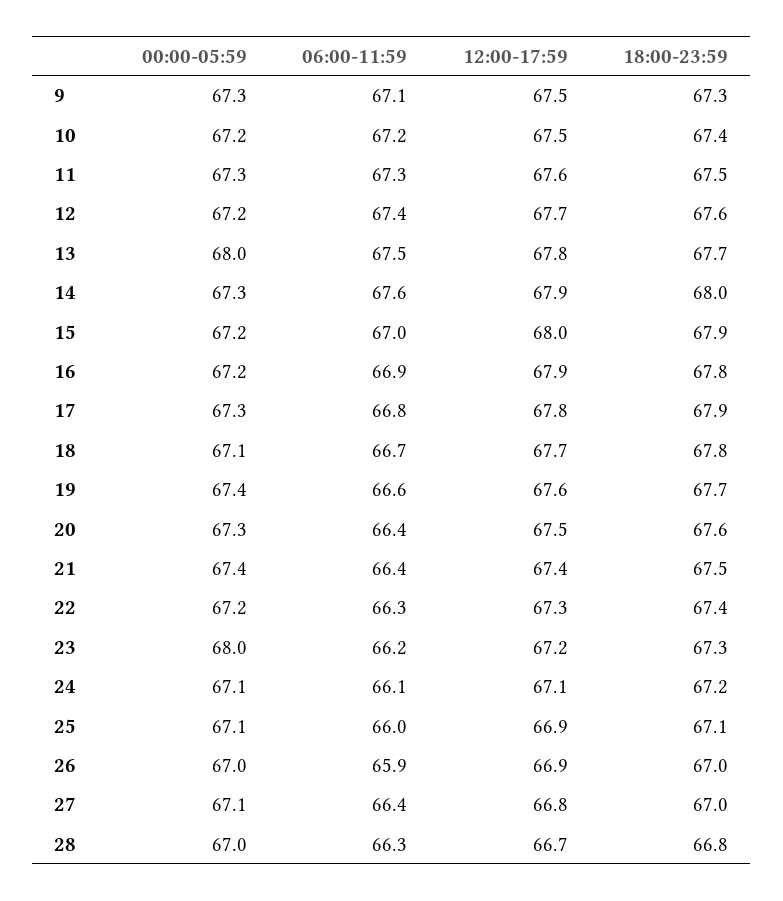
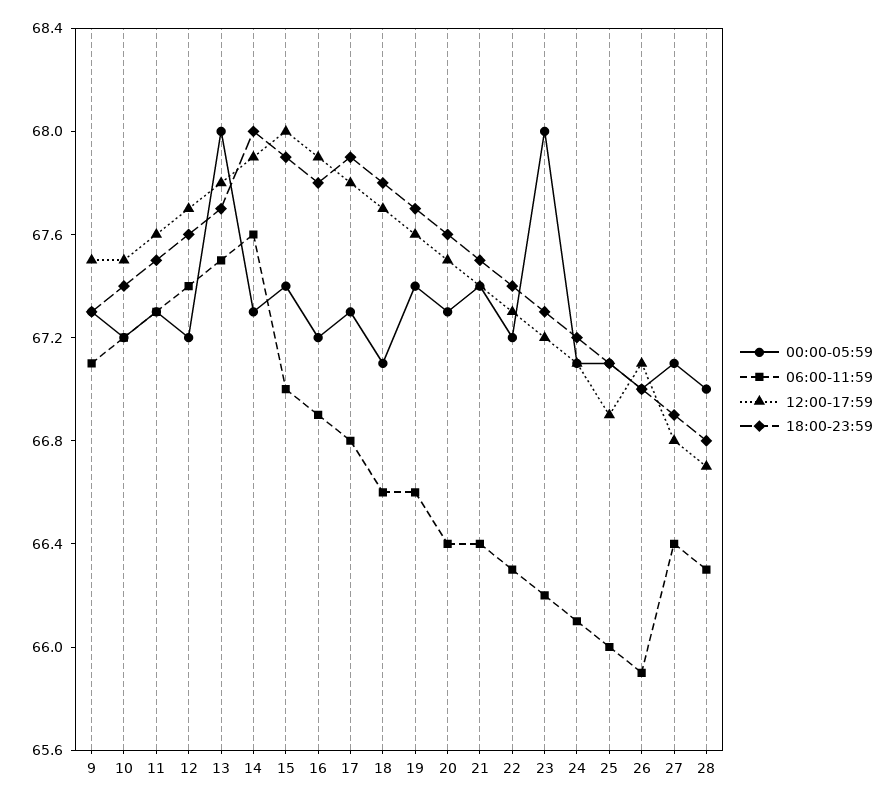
  {
    "00:00-05:59": {
      "9": 67.3,
      "10": 67.2,
      "11": 67.3,
      "12": 67.2,
      "13": 68,
      "14": 67.3,
-     "15": 67.2,
+     "15": 67.4,
      "16": 67.2,
      "17": 67.3,
      "18": 67.1,
      "19": 67.4,
      "20": 67.3,
      "21": 67.4,
      "22": 67.2,
      "23": 68,
      "24": 67.1,
      "25": 67.1,
      "26": 67,
      "27": 67.1,
      "28": 67
    },
    "06:00-11:59": {
      "9": 67.1,
      "10": 67.2,
      "11": 67.3,
      "12": 67.4,
      "13": 67.5,
      "14": 67.6,
      "15": 67,
      "16": 66.9,
      "17": 66.8,
-     "18": 66.7,
+     "18": 66.6,
      "19": 66.6,
      "20": 66.4,
      "21": 66.4,
      "22": 66.3,
      "23": 66.2,
      "24": 66.1,
      "25": 66,
      "26": 65.9,
      "27": 66.4,
      "28": 66.3
    },
    "12:00-17:59": {
      "9": 67.5,
      "10": 67.5,
      "11": 67.6,
      "12": 67.7,
      "13": 67.8,
      "14": 67.9,
      "15": 68,
      "16": 67.9,
      "17": 67.8,
      "18": 67.7,
      "19": 67.6,
      "20": 67.5,
      "21": 67.4,
      "22": 67.3,
      "23": 67.2,
      "24": 67.1,
      "25": 66.9,
-     "26": 66.9,
+     "26": 67.1,
      "27": 66.8,
      "28": 66.7
    },
    "18:00-23:59": {
      "9": 67.3,
      "10": 67.4,
      "11": 67.5,
      "12": 67.6,
      "13": 67.7,
      "14": 68,
      "15": 67.9,
      "16": 67.8,
      "17": 67.9,
      "18": 67.8,
      "19": 67.7,
      "20": 67.6,
      "21": 67.5,
      "22": 67.4,
      "23": 67.3,
      "24": 67.2,
      "25": 67.1,
      "26": 67,
-     "27": 67,
+     "27": 66.9,
      "28": 66.8
    }
  }

